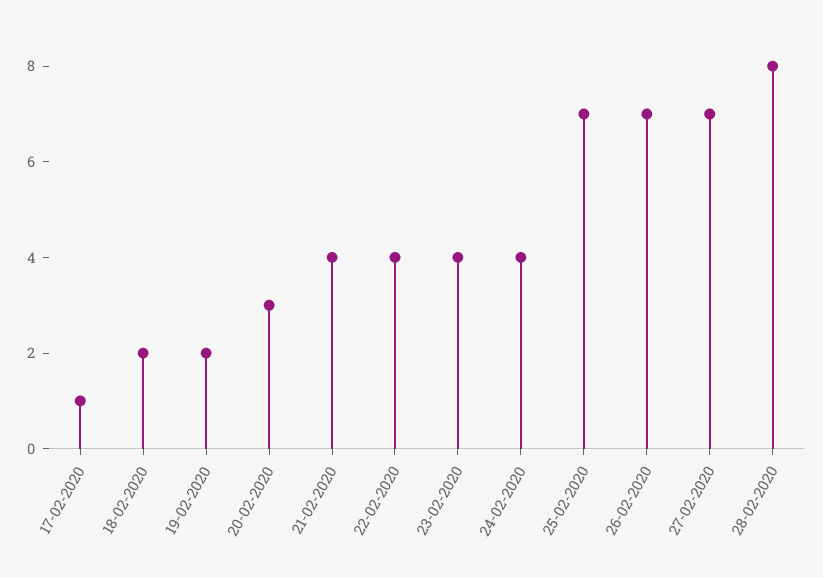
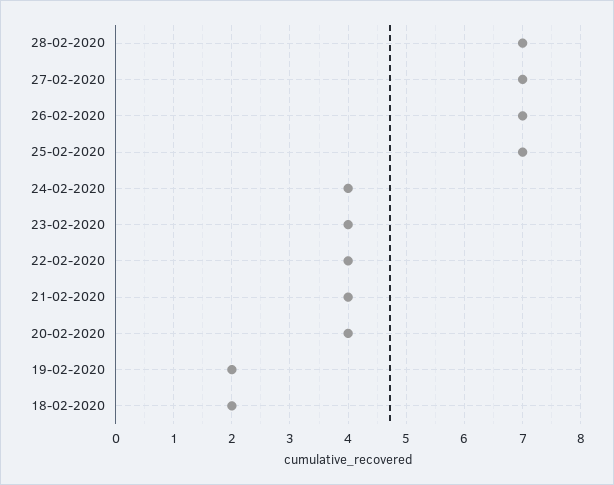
  {
-   "17-02-2020": 1,
    "18-02-2020": 2,
    "19-02-2020": 2,
-   "20-02-2020": 3,
+   "20-02-2020": 4,
    "21-02-2020": 4,
    "22-02-2020": 4,
    "23-02-2020": 4,
    "24-02-2020": 4,
    "25-02-2020": 7,
    "26-02-2020": 7,
    "27-02-2020": 7,
-   "28-02-2020": 8
+   "28-02-2020": 7
  }

